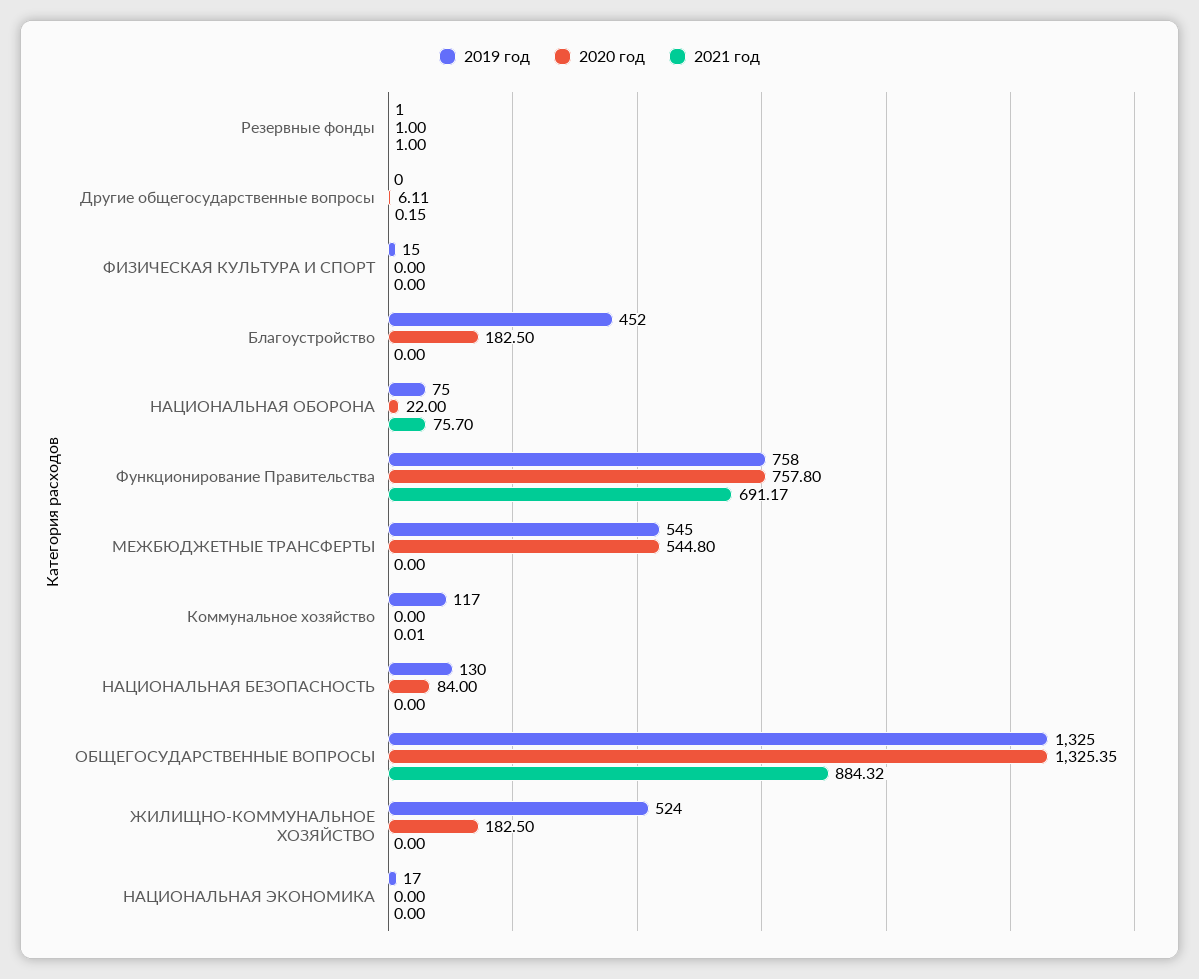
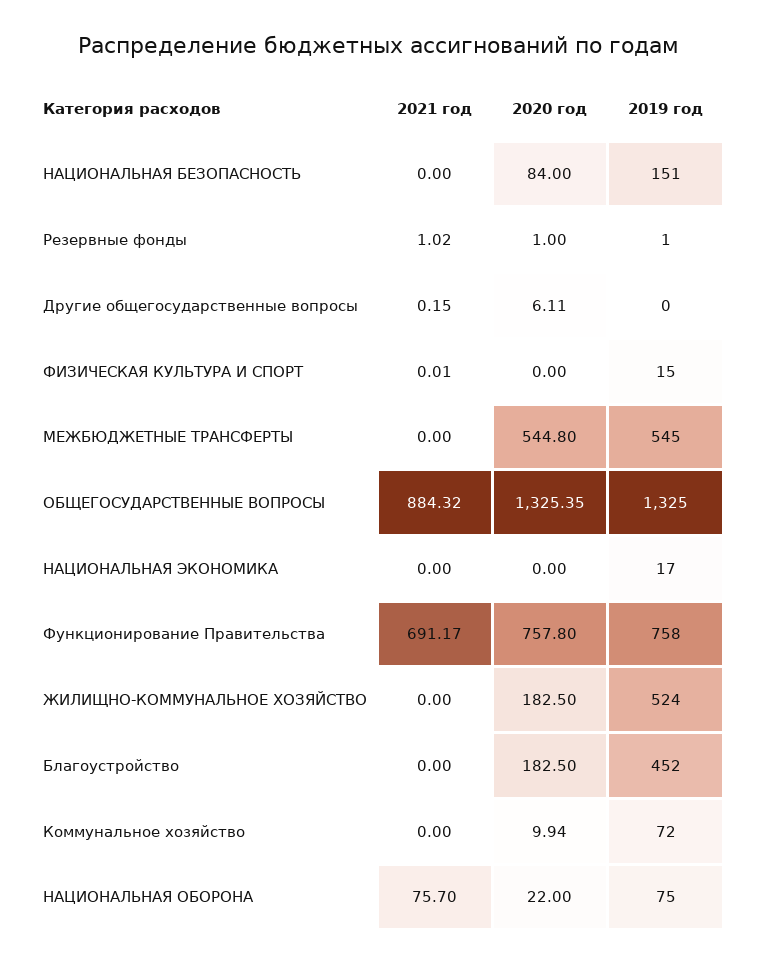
  {
    "2019 год": {
      "Резервные фонды": 1,
      "Другие общегосударственные вопросы": 0,
      "ФИЗИЧЕСКАЯ КУЛЬТУРА И СПОРТ": 15,
      "Благоустройство": 452,
      "НАЦИОНАЛЬНАЯ ОБОРОНА": 75,
      "Функционирование Правительства": 758,
      "МЕЖБЮДЖЕТНЫЕ ТРАНСФЕРТЫ": 545,
-     "Коммунальное хозяйство": 117,
+     "Коммунальное хозяйство": 72,
-     "НАЦИОНАЛЬНАЯ БЕЗОПАСНОСТЬ": 130,
+     "НАЦИОНАЛЬНАЯ БЕЗОПАСНОСТЬ": 151,
      "ОБЩЕГОСУДАРСТВЕННЫЕ ВОПРОСЫ": 1325,
      "ЖИЛИЩНО-КОММУНАЛЬНОЕ ХОЗЯЙСТВО": 524,
      "НАЦИОНАЛЬНАЯ ЭКОНОМИКА": 17
    },
    "2020 год": {
      "Резервные фонды": 1,
      "Другие общегосударственные вопросы": 6.11,
      "ФИЗИЧЕСКАЯ КУЛЬТУРА И СПОРТ": 0,
      "Благоустройство": 182.5,
      "НАЦИОНАЛЬНАЯ ОБОРОНА": 22,
      "Функционирование Правительства": 757.8,
      "МЕЖБЮДЖЕТНЫЕ ТРАНСФЕРТЫ": 544.8,
-     "Коммунальное хозяйство": 0,
+     "Коммунальное хозяйство": 9.94,
      "НАЦИОНАЛЬНАЯ БЕЗОПАСНОСТЬ": 84,
      "ОБЩЕГОСУДАРСТВЕННЫЕ ВОПРОСЫ": 1325.35,
      "ЖИЛИЩНО-КОММУНАЛЬНОЕ ХОЗЯЙСТВО": 182.5,
      "НАЦИОНАЛЬНАЯ ЭКОНОМИКА": 0
    },
    "2021 год": {
-     "Резервные фонды": 1,
+     "Резервные фонды": 1.02,
      "Другие общегосударственные вопросы": 0.15,
-     "ФИЗИЧЕСКАЯ КУЛЬТУРА И СПОРТ": 0,
+     "ФИЗИЧЕСКАЯ КУЛЬТУРА И СПОРТ": 0.01,
      "Благоустройство": 0,
      "НАЦИОНАЛЬНАЯ ОБОРОНА": 75.7,
      "Функционирование Правительства": 691.17,
      "МЕЖБЮДЖЕТНЫЕ ТРАНСФЕРТЫ": 0,
-     "Коммунальное хозяйство": 0.01,
+     "Коммунальное хозяйство": 0,
      "НАЦИОНАЛЬНАЯ БЕЗОПАСНОСТЬ": 0,
      "ОБЩЕГОСУДАРСТВЕННЫЕ ВОПРОСЫ": 884.32,
      "ЖИЛИЩНО-КОММУНАЛЬНОЕ ХОЗЯЙСТВО": 0,
      "НАЦИОНАЛЬНАЯ ЭКОНОМИКА": 0
    }
  }

